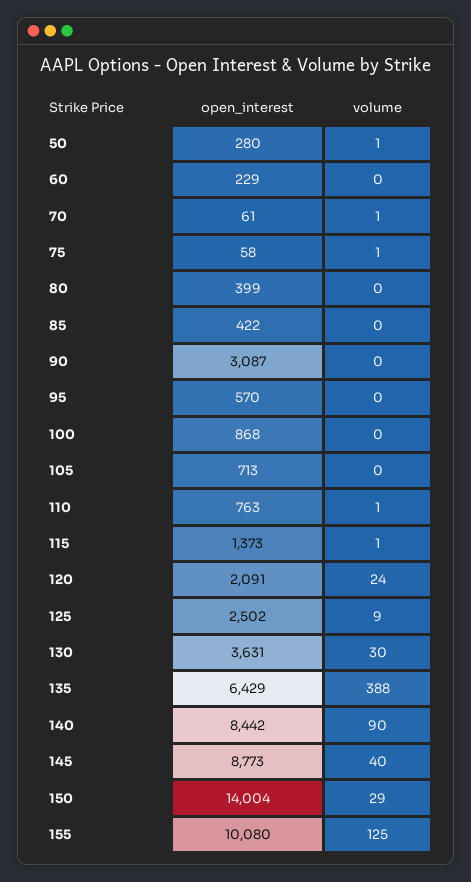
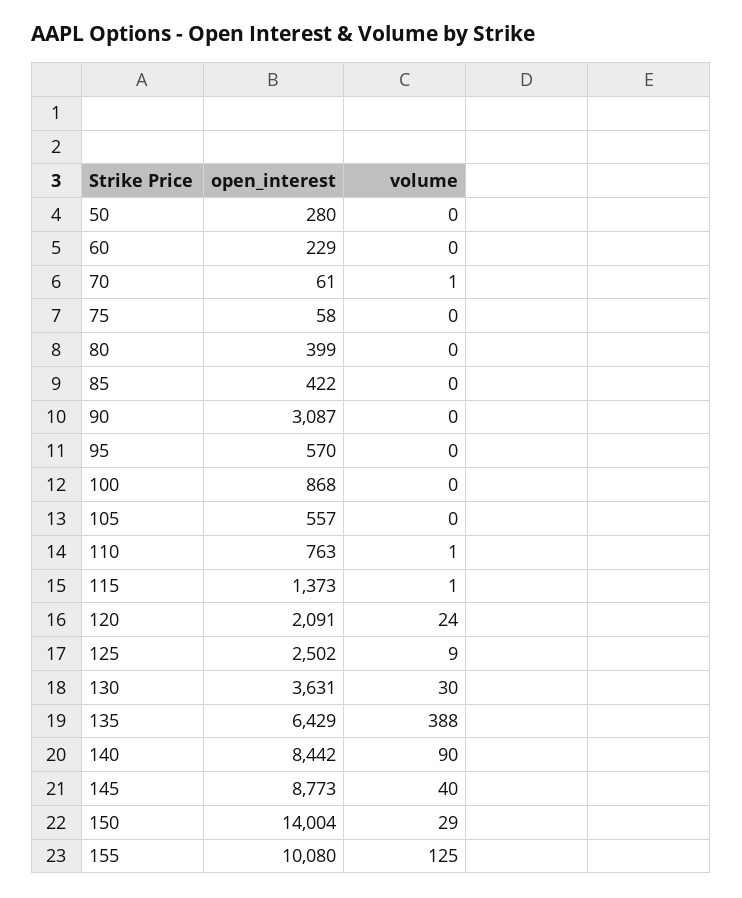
  {
    "open_interest": {
      "50": 280,
      "60": 229,
      "70": 61,
      "75": 58,
      "80": 399,
      "85": 422,
      "90": 3087,
      "95": 570,
      "100": 868,
-     "105": 713,
+     "105": 557,
      "110": 763,
      "115": 1373,
      "120": 2091,
      "125": 2502,
      "130": 3631,
      "135": 6429,
      "140": 8442,
      "145": 8773,
      "150": 14004,
      "155": 10080
    },
    "volume": {
-     "50": 1,
+     "50": 0,
      "60": 0,
      "70": 1,
-     "75": 1,
+     "75": 0,
      "80": 0,
      "85": 0,
      "90": 0,
      "95": 0,
      "100": 0,
      "105": 0,
      "110": 1,
      "115": 1,
      "120": 24,
      "125": 9,
      "130": 30,
      "135": 388,
      "140": 90,
      "145": 40,
      "150": 29,
      "155": 125
    }
  }

